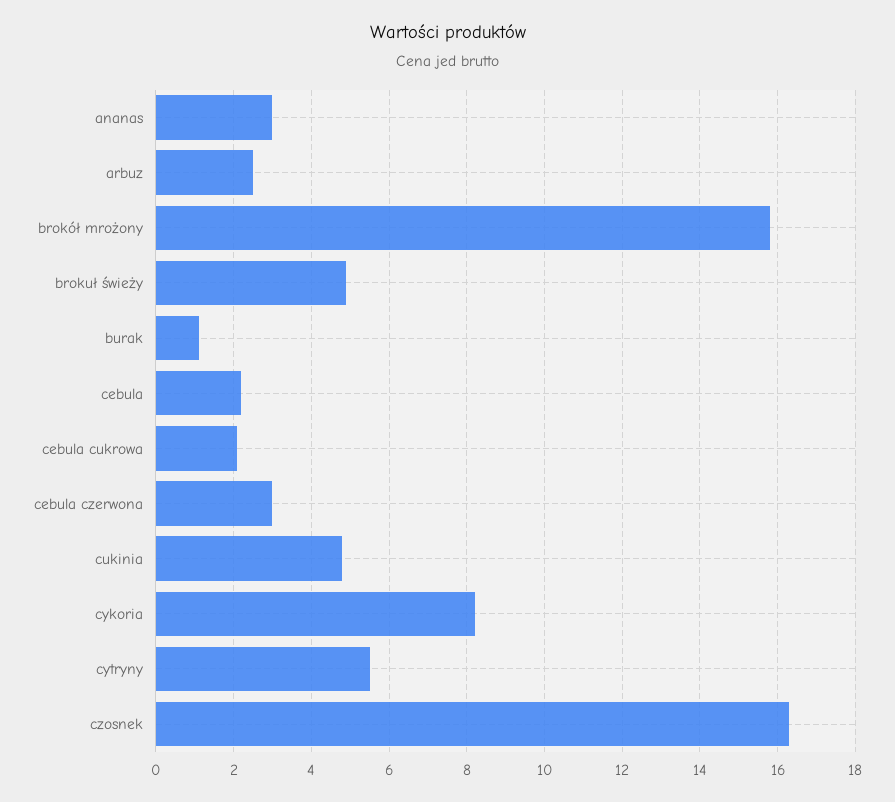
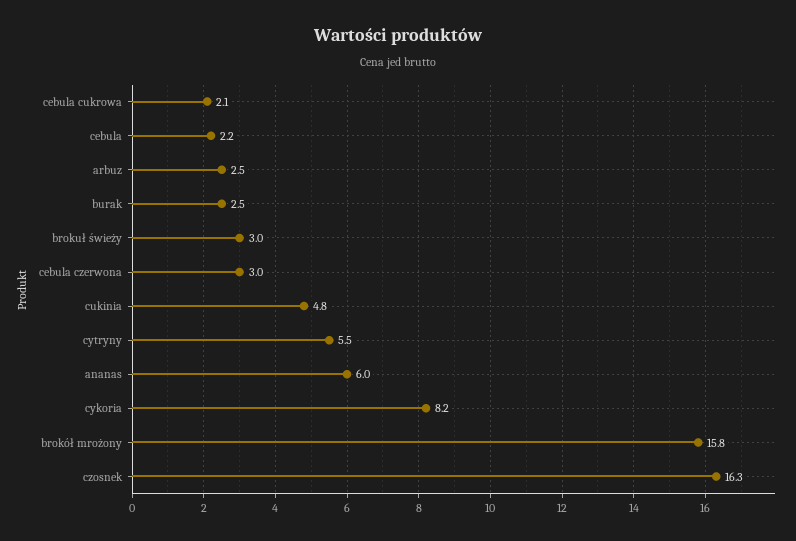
  {
-   "ananas": 3,
+   "ananas": 6,
    "arbuz": 2.5,
    "brokół mrożony": 15.8,
-   "brokuł świeży": 5,
+   "brokuł świeży": 3,
-   "burak": 1,
+   "burak": 2.5,
    "cebula": 2.2,
    "cebula cukrowa": 2.1,
    "cebula czerwona": 3,
    "cukinia": 4.8,
    "cykoria": 8.2,
    "cytryny": 5.5,
    "czosnek": 16.3
  }

